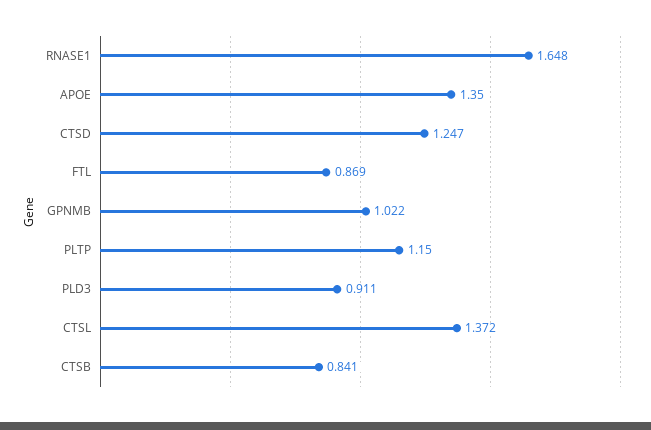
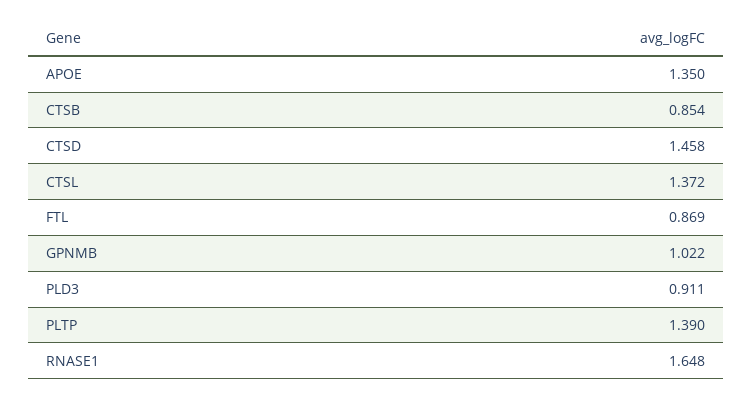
  {
    "RNASE1": 1.648,
    "APOE": 1.35,
-   "CTSD": 1.247,
+   "CTSD": 1.458,
    "FTL": 0.869,
    "GPNMB": 1.022,
-   "PLTP": 1.15,
+   "PLTP": 1.39,
    "PLD3": 0.911,
    "CTSL": 1.372,
-   "CTSB": 0.841
+   "CTSB": 0.854
  }

